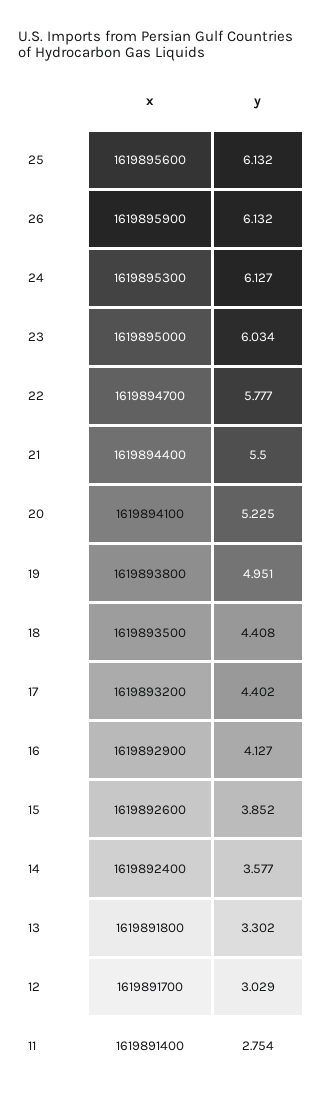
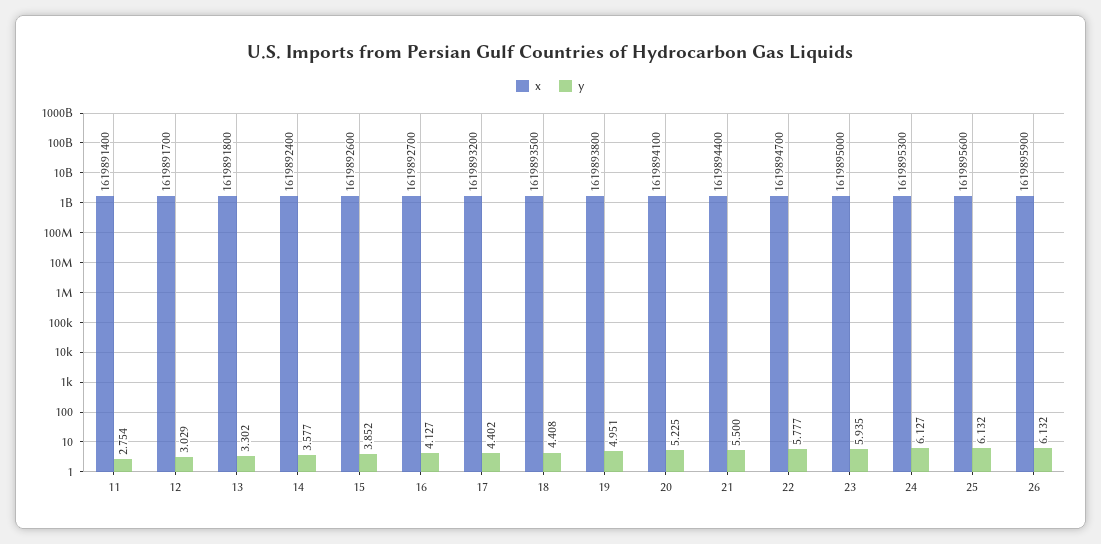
  {
    "x": {
      "25": 1619895600,
      "26": 1619895900,
      "24": 1619895300,
      "23": 1619895000,
      "22": 1619894700,
      "21": 1619894400,
      "20": 1619894100,
      "19": 1619893800,
      "18": 1619893500,
      "17": 1619893200,
-     "16": 1619892900,
+     "16": 1619892700,
      "15": 1619892600,
      "14": 1619892400,
      "13": 1619891800,
      "12": 1619891700,
      "11": 1619891400
    },
    "y": {
      "25": 6.132,
      "26": 6.132,
      "24": 6.127,
-     "23": 6.034,
+     "23": 5.935,
      "22": 5.777,
      "21": 5.5,
      "20": 5.225,
      "19": 4.951,
      "18": 4.408,
      "17": 4.402,
      "16": 4.127,
      "15": 3.852,
      "14": 3.577,
      "13": 3.302,
      "12": 3.029,
      "11": 2.754
    }
  }

